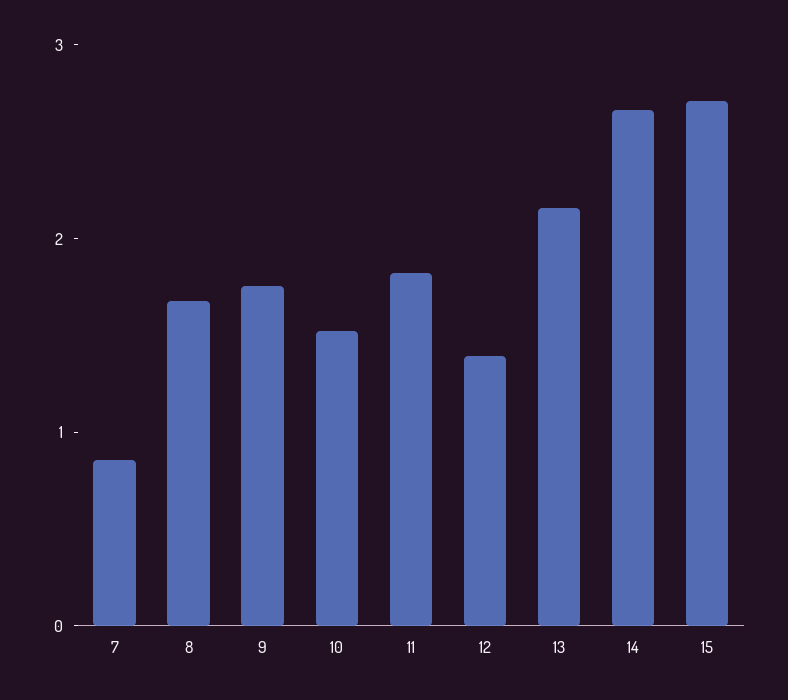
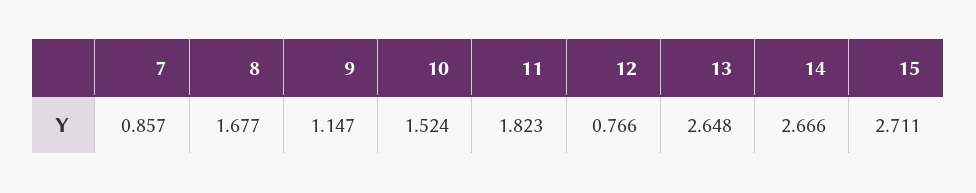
  {
    "7": 0.857,
    "8": 1.677,
-   "9": 1.8,
+   "9": 1.147,
    "10": 1.524,
    "11": 1.823,
-   "12": 1.4,
+   "12": 0.766,
-   "13": 2.2,
+   "13": 2.648,
    "14": 2.666,
    "15": 2.711
  }

